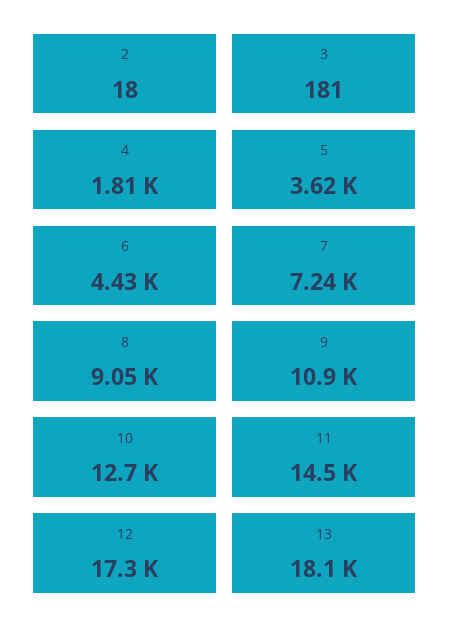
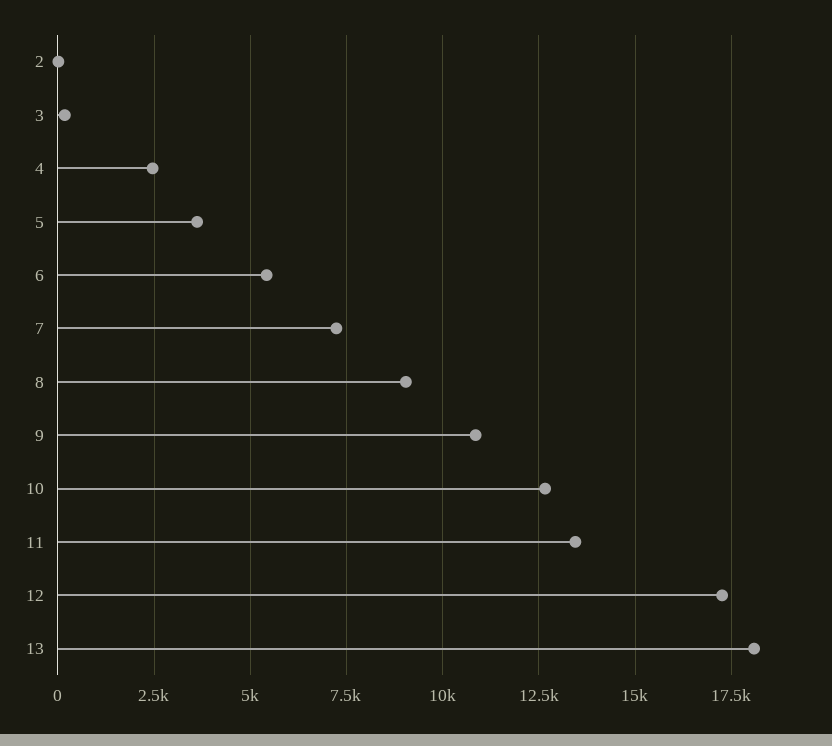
  {
    "2": 18,
    "3": 181,
-   "4": 1810,
+   "4": 2500,
    "5": 3620,
-   "6": 4430,
+   "6": 5500,
    "7": 7240,
    "8": 9050,
    "9": 10900,
    "10": 12700,
-   "11": 14500,
+   "11": 13500,
    "12": 17300,
    "13": 18100
  }

